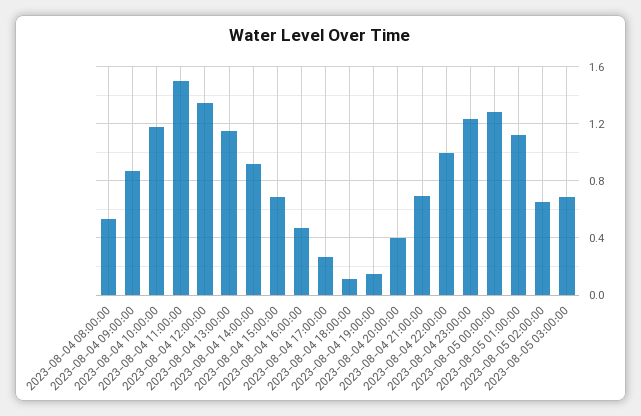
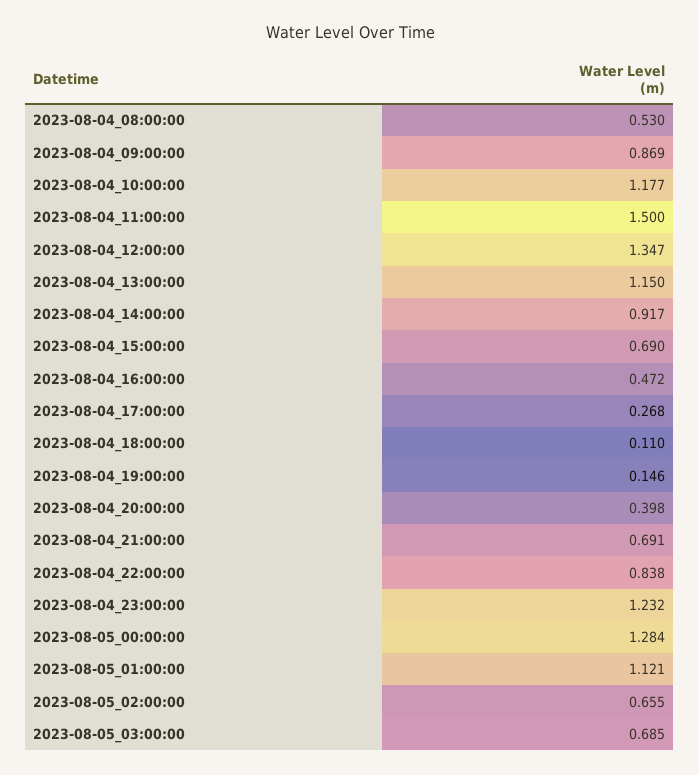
  {
    "2023-08-04 08:00:00": 0.53,
    "2023-08-04 09:00:00": 0.869,
    "2023-08-04 10:00:00": 1.177,
    "2023-08-04 11:00:00": 1.5,
    "2023-08-04 12:00:00": 1.347,
    "2023-08-04 13:00:00": 1.15,
    "2023-08-04 14:00:00": 0.917,
    "2023-08-04 15:00:00": 0.69,
    "2023-08-04 16:00:00": 0.472,
    "2023-08-04 17:00:00": 0.268,
    "2023-08-04 18:00:00": 0.11,
    "2023-08-04 19:00:00": 0.146,
    "2023-08-04 20:00:00": 0.398,
    "2023-08-04 21:00:00": 0.691,
-   "2023-08-04 22:00:00": 1,
+   "2023-08-04 22:00:00": 0.838,
    "2023-08-04 23:00:00": 1.232,
    "2023-08-05 00:00:00": 1.284,
    "2023-08-05 01:00:00": 1.121,
    "2023-08-05 02:00:00": 0.655,
    "2023-08-05 03:00:00": 0.685
  }

